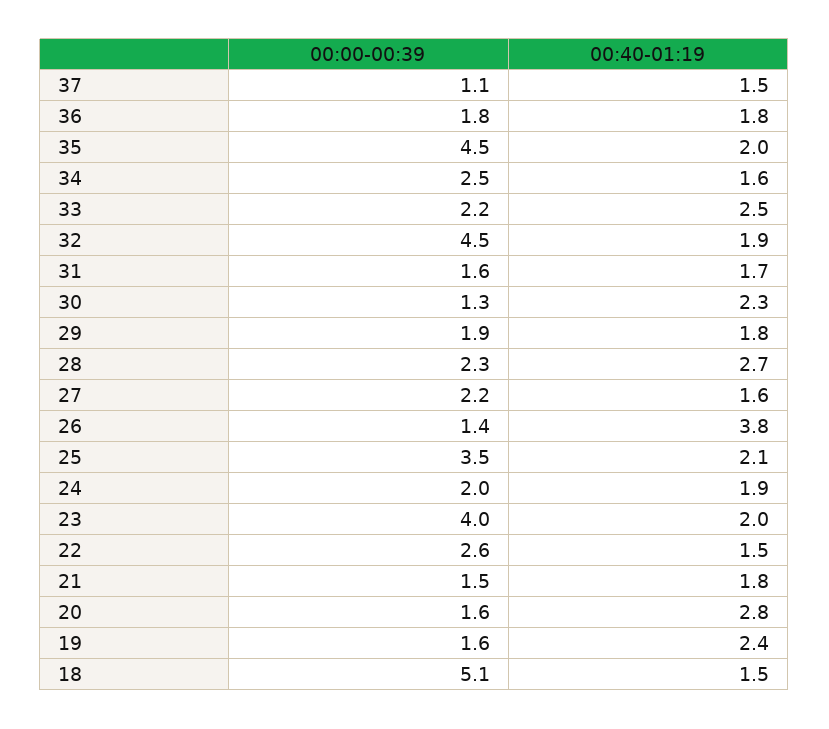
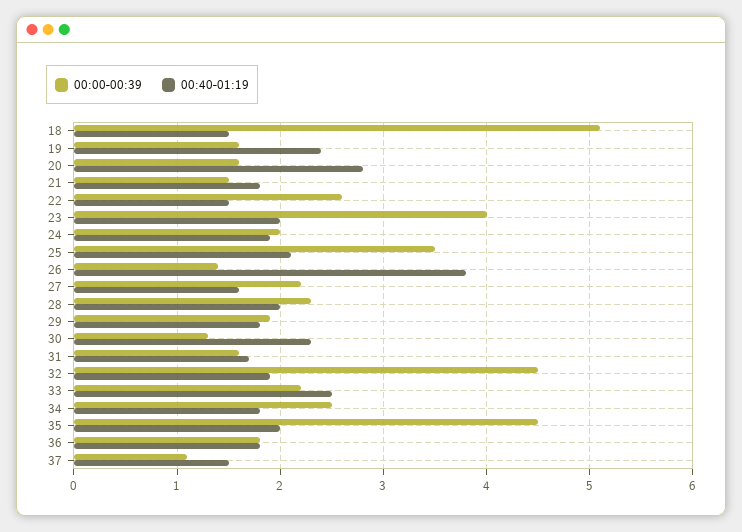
  {
    "00:00-00:39": {
      "37": 1.1,
      "36": 1.8,
      "35": 4.5,
      "34": 2.5,
      "33": 2.2,
      "32": 4.5,
      "31": 1.6,
      "30": 1.3,
      "29": 1.9,
      "28": 2.3,
      "27": 2.2,
      "26": 1.4,
      "25": 3.5,
      "24": 2,
      "23": 4,
      "22": 2.6,
      "21": 1.5,
      "20": 1.6,
      "19": 1.6,
      "18": 5.1
    },
    "00:40-01:19": {
      "37": 1.5,
      "36": 1.8,
      "35": 2,
-     "34": 1.6,
+     "34": 1.8,
      "33": 2.5,
      "32": 1.9,
      "31": 1.7,
      "30": 2.3,
      "29": 1.8,
-     "28": 2.7,
+     "28": 2,
      "27": 1.6,
      "26": 3.8,
      "25": 2.1,
      "24": 1.9,
      "23": 2,
      "22": 1.5,
      "21": 1.8,
      "20": 2.8,
      "19": 2.4,
      "18": 1.5
    }
  }

